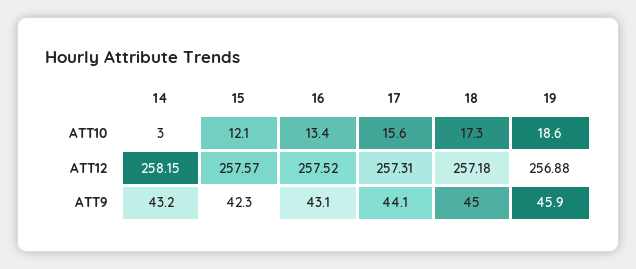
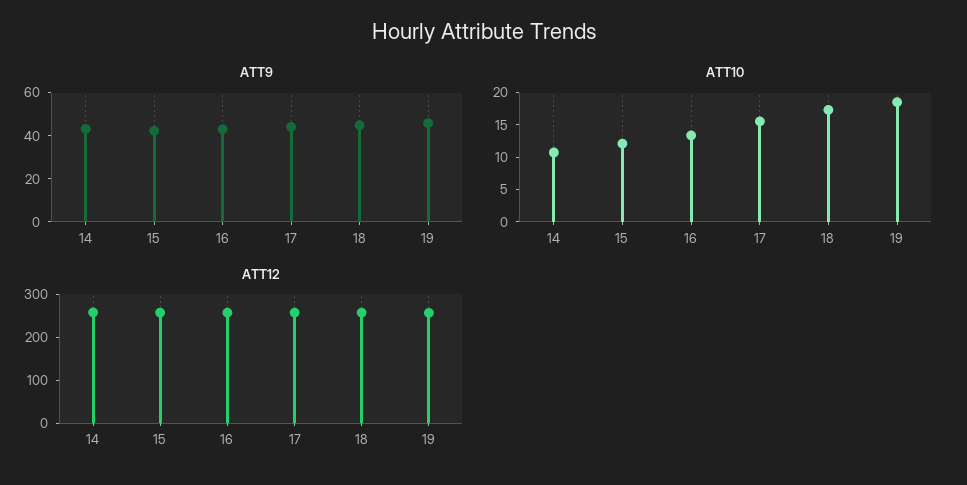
  {
    "ATT10": {
-     "14": 3,
+     "14": 10,
      "15": 12.1,
      "16": 13.4,
      "17": 15.6,
      "18": 17.3,
      "19": 18.6
    },
    "ATT12": {
      "14": 258.15,
      "15": 257.57,
      "16": 257.52,
      "17": 257.31,
      "18": 257.18,
      "19": 256.88
    },
    "ATT9": {
      "14": 43.2,
      "15": 42.3,
      "16": 43.1,
      "17": 44.1,
      "18": 45,
      "19": 45.9
    }
  }

